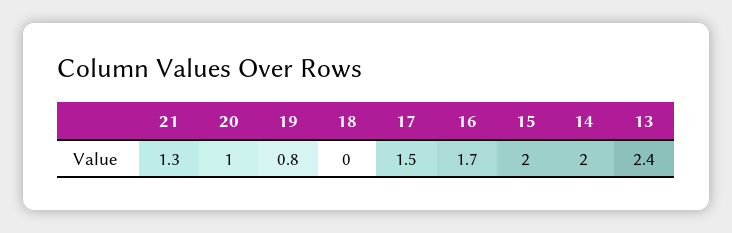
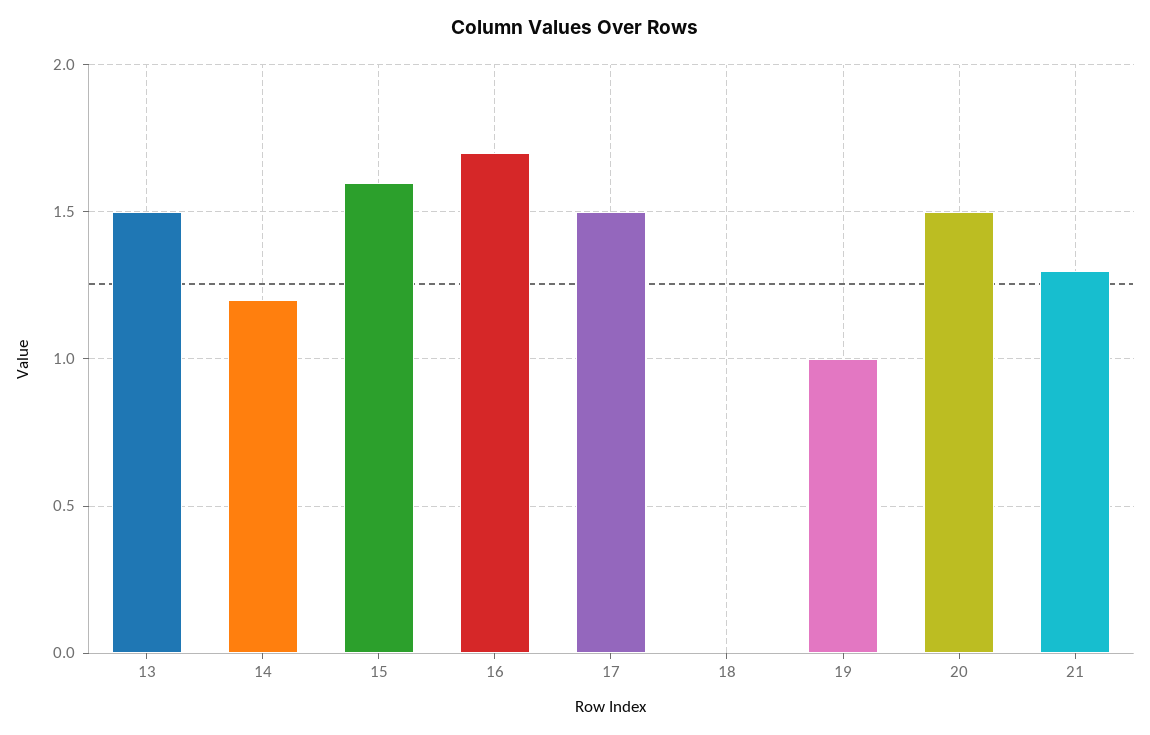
  {
    "21": 1.3,
-   "20": 1,
+   "20": 1.5,
-   "19": 0.8,
+   "19": 1,
    "18": 0,
    "17": 1.5,
    "16": 1.7,
-   "15": 2,
+   "15": 1.6,
-   "14": 2,
+   "14": 1.2,
-   "13": 2.4
+   "13": 1.5
  }

